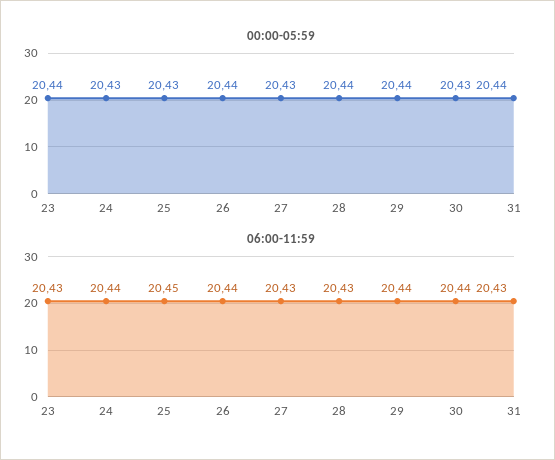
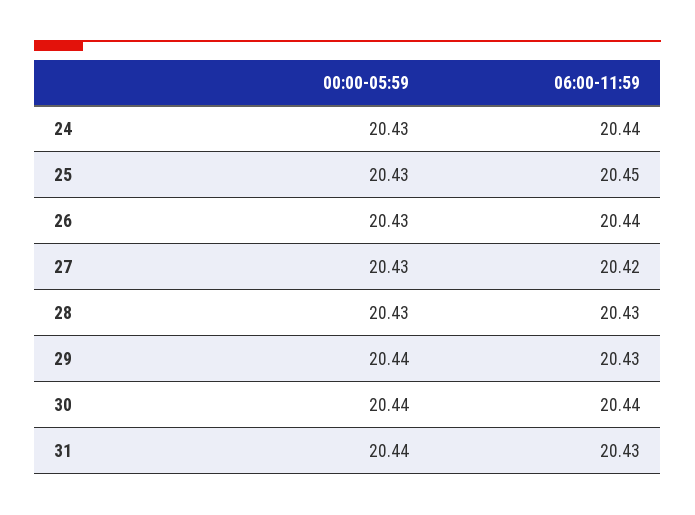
  {
    "00:00-05:59": {
-     "23": 20.44,
      "24": 20.43,
      "25": 20.43,
-     "26": 20.44,
+     "26": 20.43,
      "27": 20.43,
-     "28": 20.44,
+     "28": 20.43,
      "29": 20.44,
-     "30": 20.43,
+     "30": 20.44,
      "31": 20.44
    },
    "06:00-11:59": {
-     "23": 20.43,
      "24": 20.44,
      "25": 20.45,
      "26": 20.44,
-     "27": 20.43,
+     "27": 20.42,
      "28": 20.43,
-     "29": 20.44,
+     "29": 20.43,
      "30": 20.44,
      "31": 20.43
    }
  }

